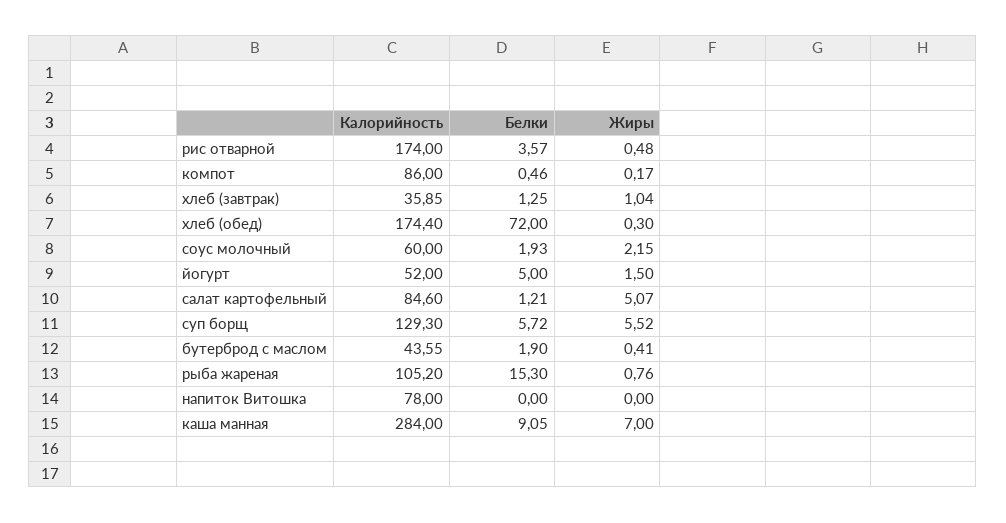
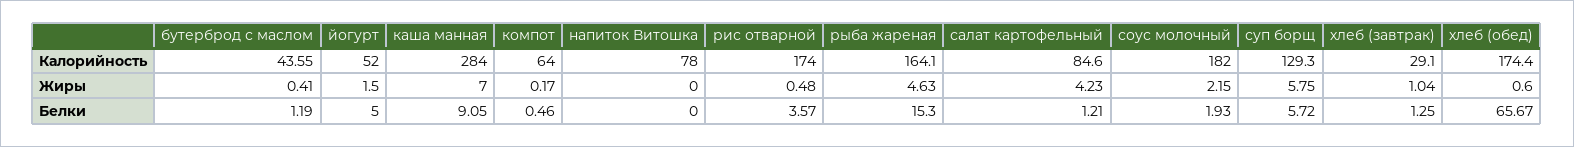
  {
    "Калорийность": {
      "рис отварной": 174,
-     "компот": 86,
+     "компот": 64,
-     "хлеб (завтрак)": 35.85,
+     "хлеб (завтрак)": 29.1,
      "хлеб (обед)": 174.4,
-     "соус молочный": 60,
+     "соус молочный": 182,
      "йогурт": 52,
      "салат картофельный": 84.6,
      "суп борщ": 129.3,
      "бутерброд с маслом": 43.55,
-     "рыба жареная": 105.2,
+     "рыба жареная": 164.1,
      "напиток Витошка": 78,
      "каша манная": 284
    },
    "Белки": {
      "рис отварной": 3.57,
      "компот": 0.46,
      "хлеб (завтрак)": 1.25,
-     "хлеб (обед)": 72,
+     "хлеб (обед)": 65.67,
      "соус молочный": 1.93,
      "йогурт": 5,
      "салат картофельный": 1.21,
      "суп борщ": 5.72,
-     "бутерброд с маслом": 1.9,
+     "бутерброд с маслом": 1.19,
      "рыба жареная": 15.3,
      "напиток Витошка": 0,
      "каша манная": 9.05
    },
    "Жиры": {
      "рис отварной": 0.48,
      "компот": 0.17,
      "хлеб (завтрак)": 1.04,
-     "хлеб (обед)": 0.3,
+     "хлеб (обед)": 0.6,
      "соус молочный": 2.15,
      "йогурт": 1.5,
-     "салат картофельный": 5.07,
+     "салат картофельный": 4.23,
-     "суп борщ": 5.52,
+     "суп борщ": 5.75,
      "бутерброд с маслом": 0.41,
-     "рыба жареная": 0.76,
+     "рыба жареная": 4.63,
      "напиток Витошка": 0,
      "каша манная": 7
    }
  }

